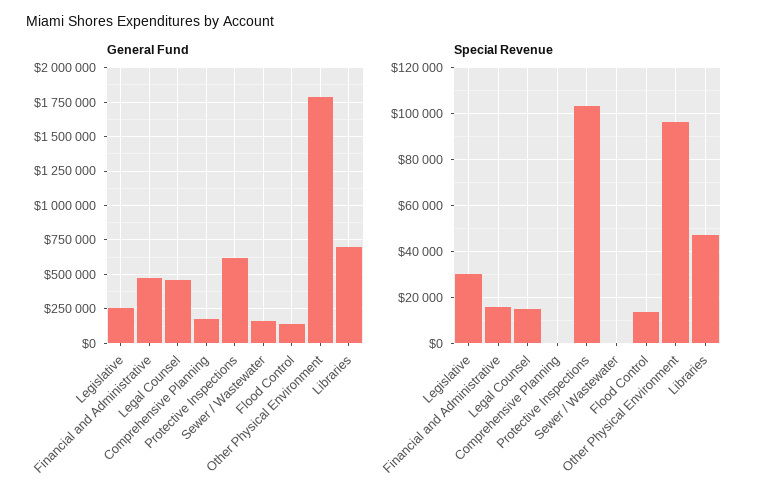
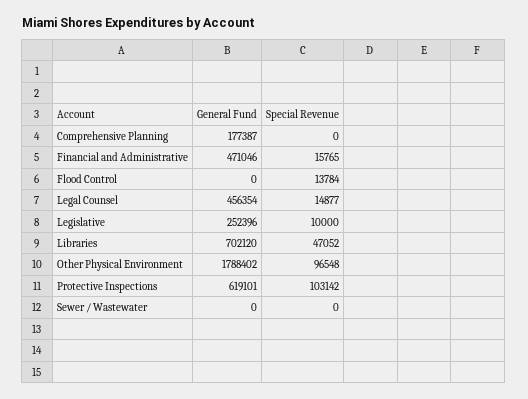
  {
    "General Fund": {
      "Legislative": 252396,
      "Financial and Administrative": 471046,
      "Legal Counsel": 456354,
      "Comprehensive Planning": 177387,
      "Protective Inspections": 619101,
-     "Sewer / Wastewater": 150000,
+     "Sewer / Wastewater": 0,
-     "Flood Control": 150000,
+     "Flood Control": 0,
      "Other Physical Environment": 1788402,
      "Libraries": 702120
    },
    "Special Revenue": {
-     "Legislative": 30000,
+     "Legislative": 10000,
      "Financial and Administrative": 15765,
      "Legal Counsel": 14877,
      "Comprehensive Planning": 0,
      "Protective Inspections": 103142,
      "Sewer / Wastewater": 0,
      "Flood Control": 13784,
      "Other Physical Environment": 96548,
      "Libraries": 47052
    }
  }

